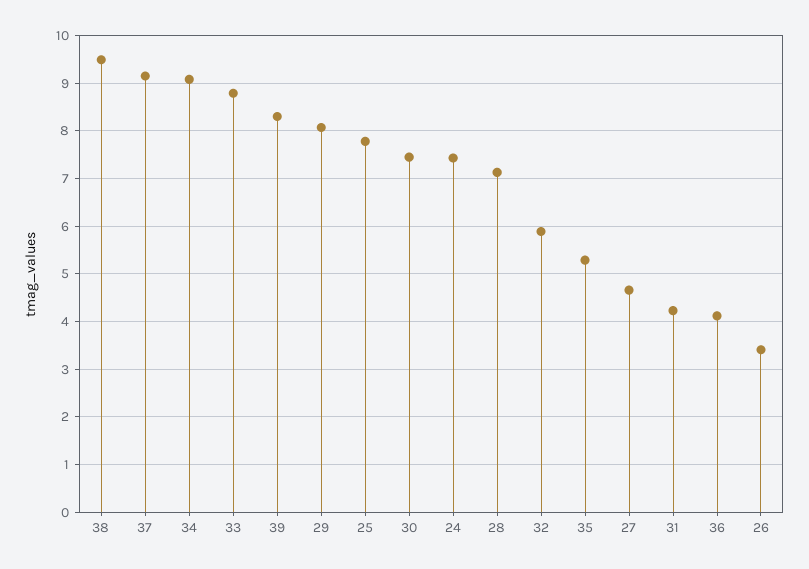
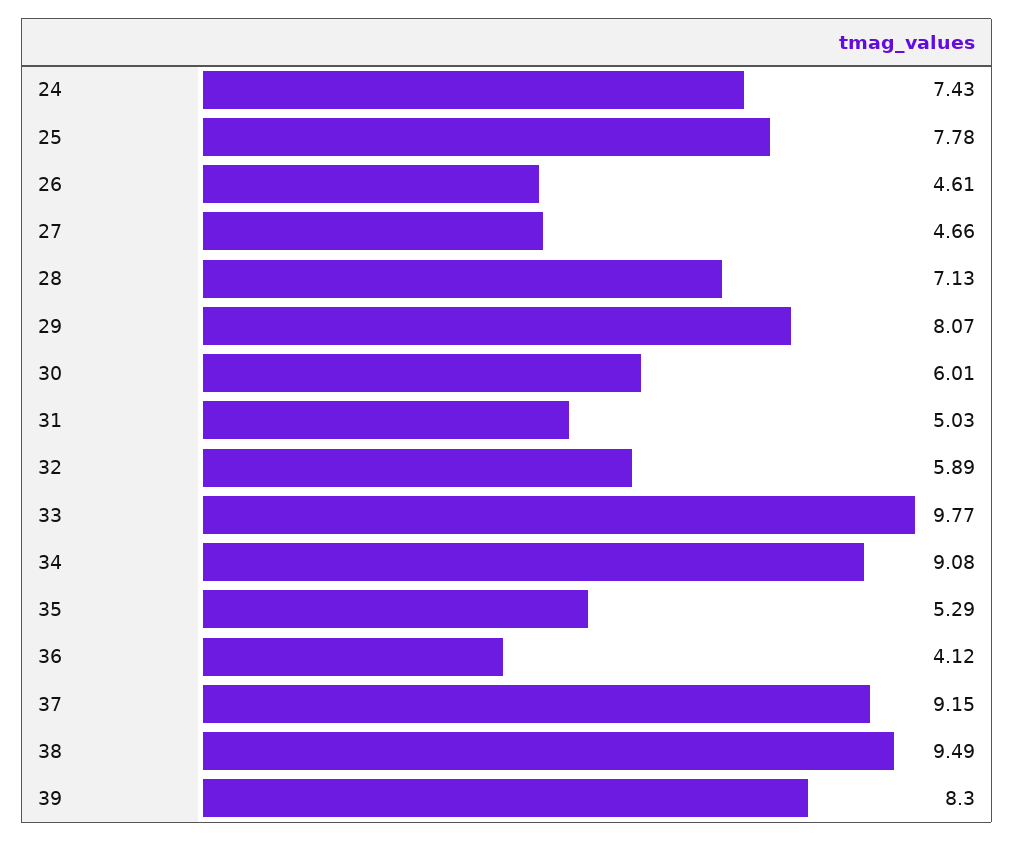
  {
    "38": 9.49,
    "37": 9.15,
    "34": 9.08,
-   "33": 8.8,
+   "33": 9.77,
    "39": 8.3,
    "29": 8.07,
    "25": 7.78,
-   "30": 7.4,
+   "30": 6.01,
    "24": 7.43,
    "28": 7.13,
    "32": 5.89,
    "35": 5.29,
    "27": 4.66,
-   "31": 4.2,
+   "31": 5.03,
    "36": 4.12,
-   "26": 3.4
+   "26": 4.61
  }

